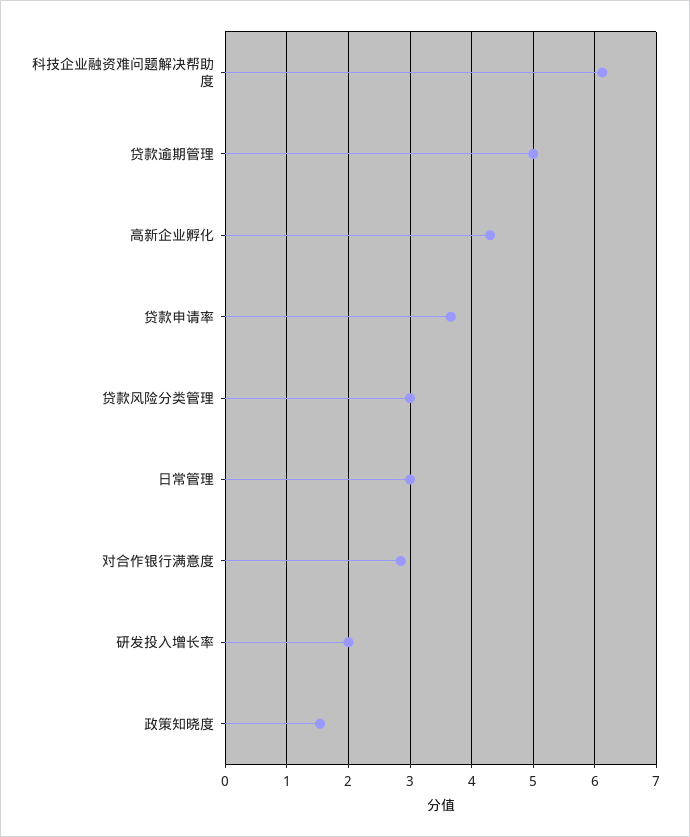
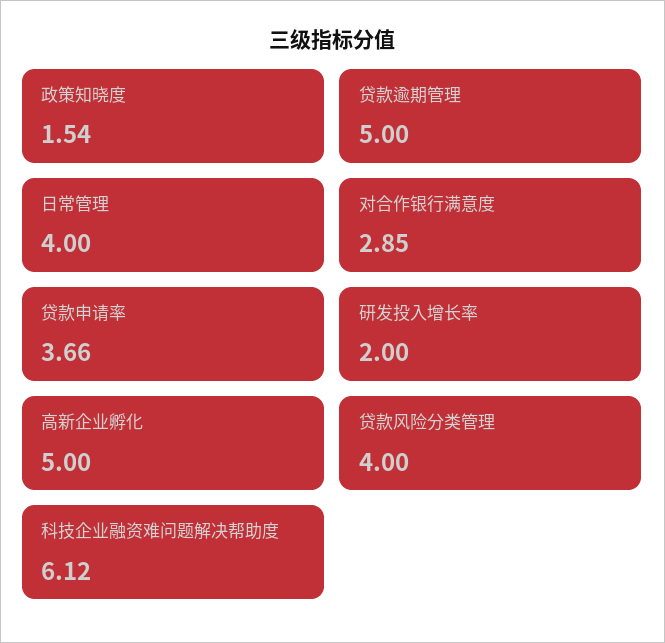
  {
    "科技企业融资难问题解决帮助度": 6.12,
    "贷款逾期管理": 5,
-   "高新企业孵化": 4.3,
+   "高新企业孵化": 5,
    "贷款申请率": 3.66,
-   "贷款风险分类管理": 3,
+   "贷款风险分类管理": 4,
-   "日常管理": 3,
+   "日常管理": 4,
    "对合作银行满意度": 2.85,
    "研发投入增长率": 2,
    "政策知晓度": 1.54
  }

